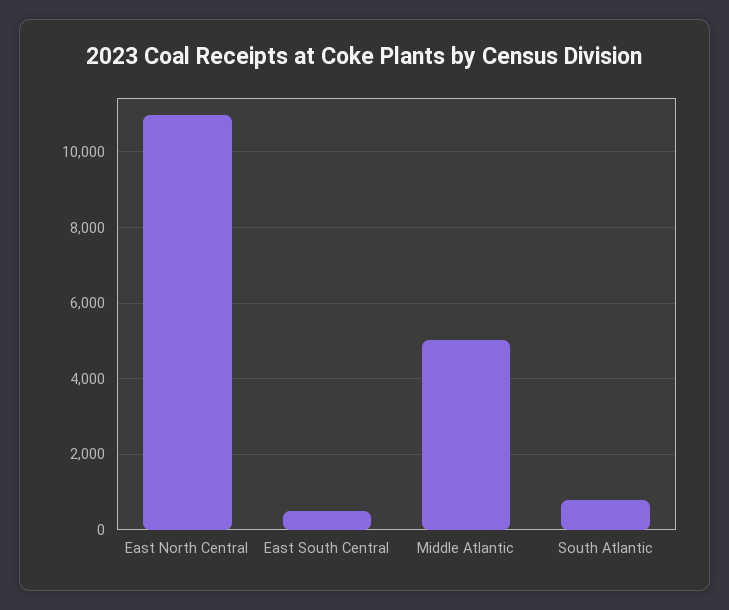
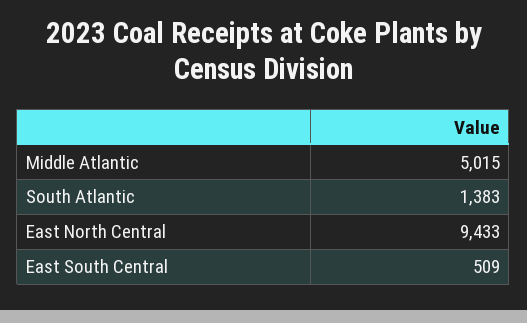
  {
-   "East North Central": 11000,
+   "East North Central": 9433,
    "East South Central": 509,
    "Middle Atlantic": 5015,
-   "South Atlantic": 800
+   "South Atlantic": 1383
  }

